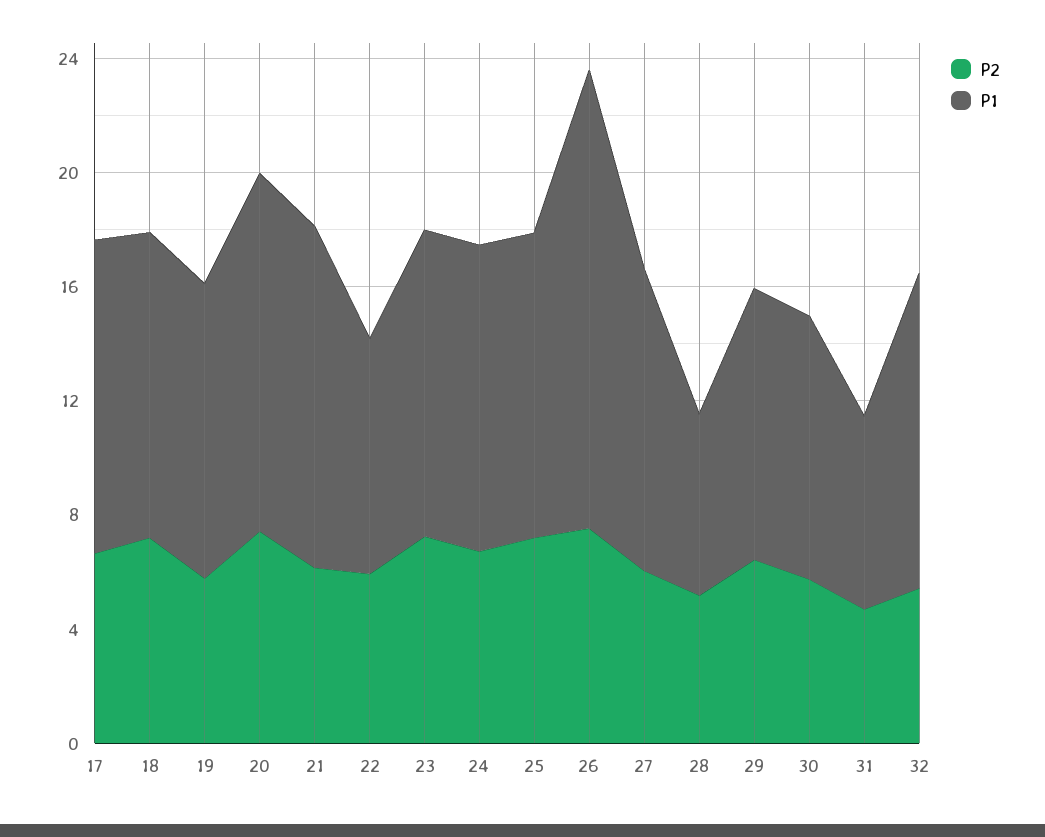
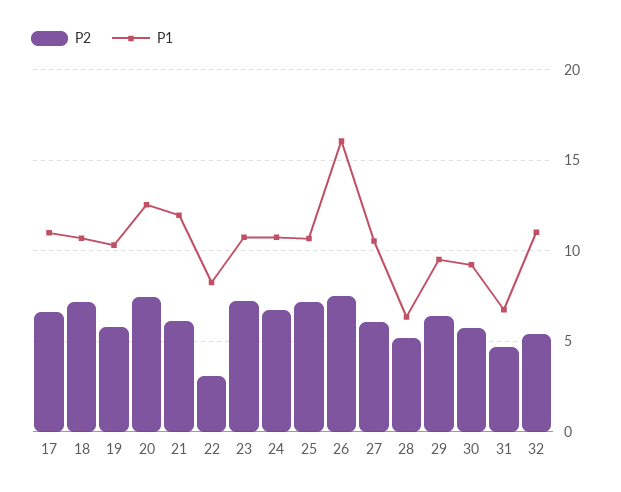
  {
    "P2": {
      "17": 6.5,
      "18": 7,
      "19": 6,
      "20": 7.5,
      "21": 6,
-     "22": 6,
+     "22": 3,
      "23": 7.5,
      "24": 6.5,
      "25": 7,
      "26": 7.5,
      "27": 6,
      "28": 5,
      "29": 6.5,
      "30": 6,
      "31": 4.5,
      "32": 5.5
    },
    "P1": {
      "17": 11,
      "18": 10.5,
      "19": 10.5,
      "20": 12.5,
      "21": 12,
      "22": 8.5,
      "23": 11,
      "24": 11,
      "25": 10.5,
      "26": 16,
      "27": 10.5,
      "28": 6.5,
      "29": 9.5,
      "30": 9,
      "31": 7,
      "32": 11
    }
  }

